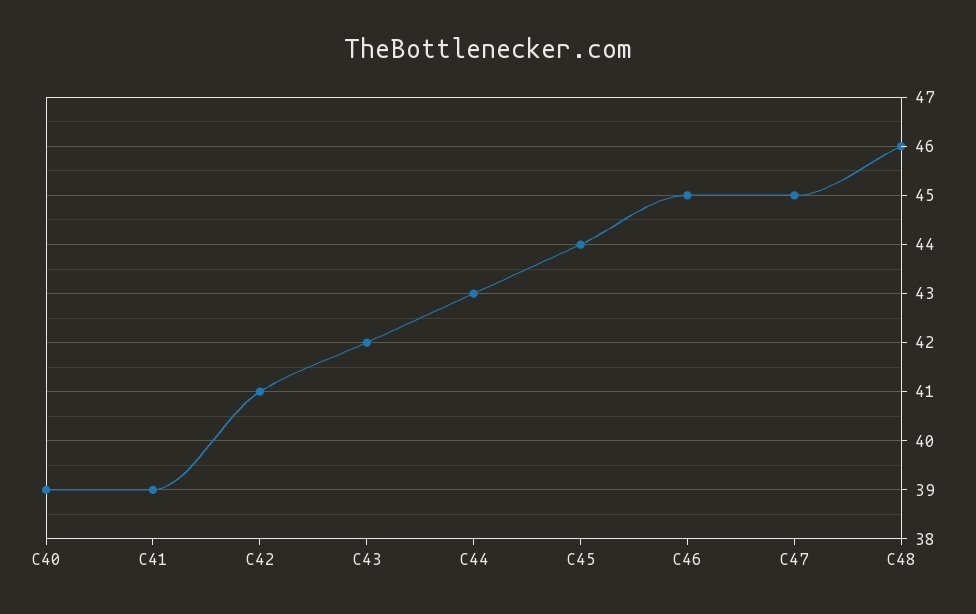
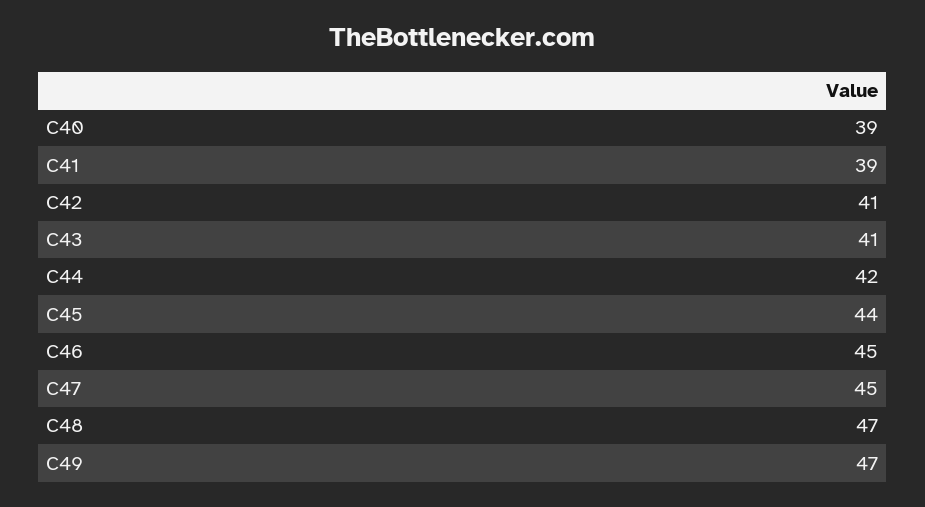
  {
    "C40": 39,
    "C41": 39,
    "C42": 41,
-   "C43": 42,
+   "C43": 41,
-   "C44": 43,
+   "C44": 42,
    "C45": 44,
    "C46": 45,
    "C47": 45,
-   "C48": 46
+   "C48": 47,
+   "C49": 47
  }

